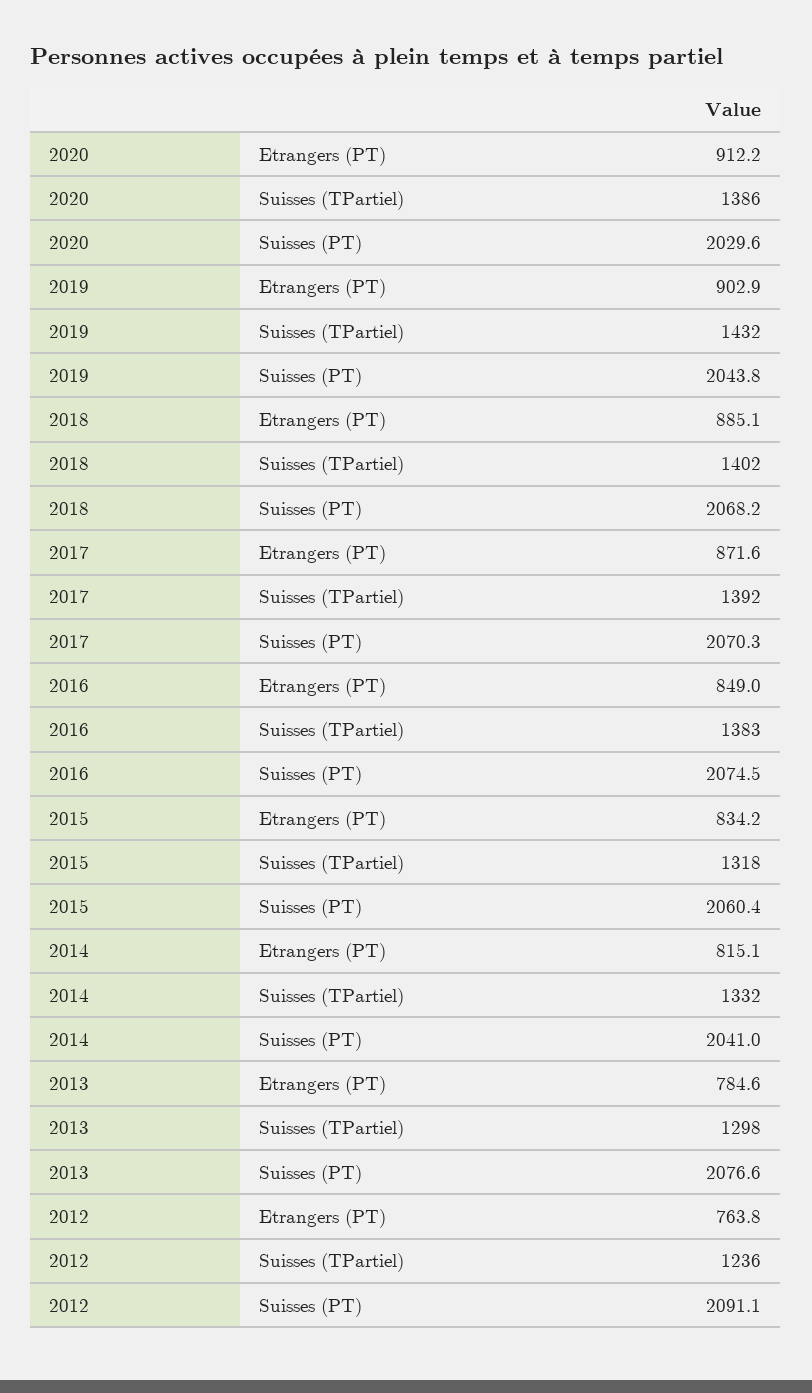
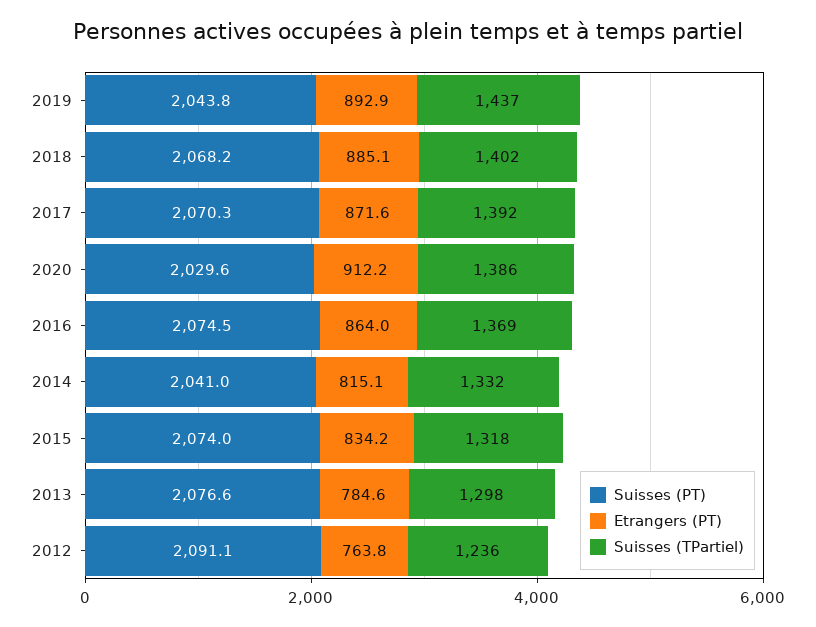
  {
    "Etrangers (PT)": {
      "2020": 912.2,
-     "2019": 902.9,
+     "2019": 892.9,
      "2018": 885.1,
      "2017": 871.6,
-     "2016": 849,
+     "2016": 864,
      "2015": 834.2,
      "2014": 815.1,
      "2013": 784.6,
      "2012": 763.8
    },
    "Suisses (TPartiel)": {
      "2020": 1386,
-     "2019": 1432,
+     "2019": 1437,
      "2018": 1402,
      "2017": 1392,
-     "2016": 1383,
+     "2016": 1369,
      "2015": 1318,
      "2014": 1332,
      "2013": 1298,
      "2012": 1236
    },
    "Suisses (PT)": {
      "2020": 2029.6,
      "2019": 2043.8,
      "2018": 2068.2,
      "2017": 2070.3,
      "2016": 2074.5,
-     "2015": 2060.4,
+     "2015": 2074,
      "2014": 2041,
      "2013": 2076.6,
      "2012": 2091.1
    }
  }

